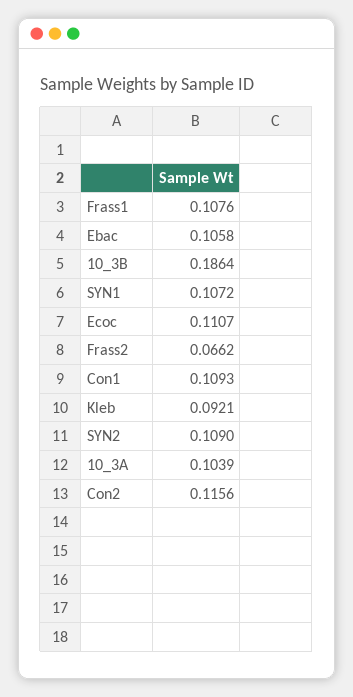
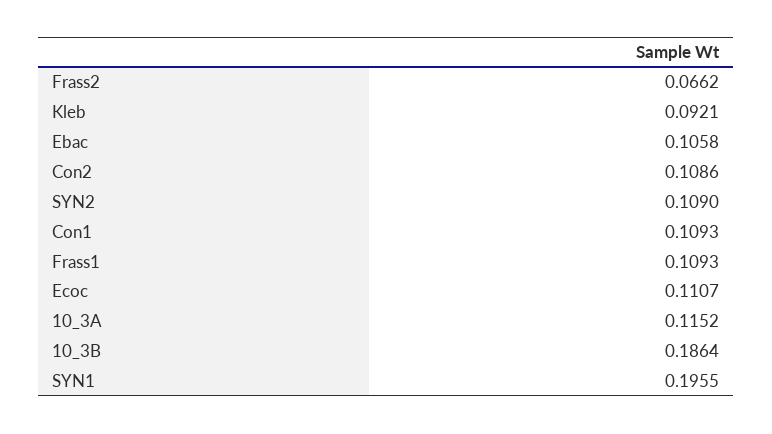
  {
-   "Frass1": 0.1076,
+   "Frass1": 0.1093,
    "Ebac": 0.1058,
    "10_3B": 0.1864,
-   "SYN1": 0.1072,
+   "SYN1": 0.1955,
    "Ecoc": 0.1107,
    "Frass2": 0.0662,
    "Con1": 0.1093,
    "Kleb": 0.0921,
    "SYN2": 0.109,
-   "10_3A": 0.1039,
+   "10_3A": 0.1152,
-   "Con2": 0.1156
+   "Con2": 0.1086
  }

